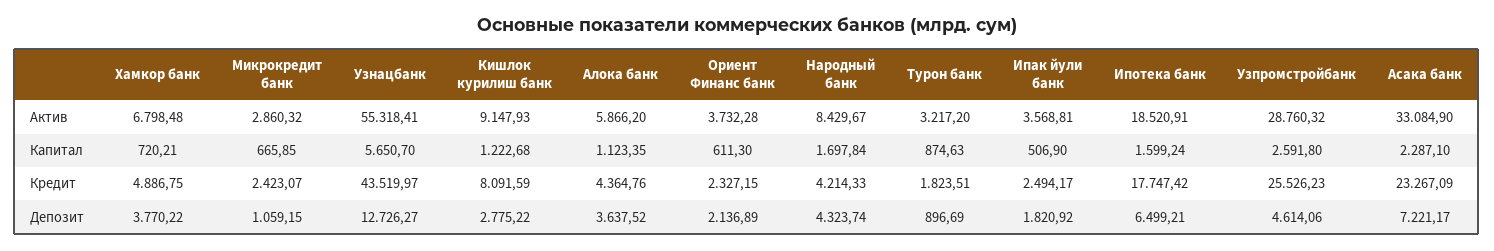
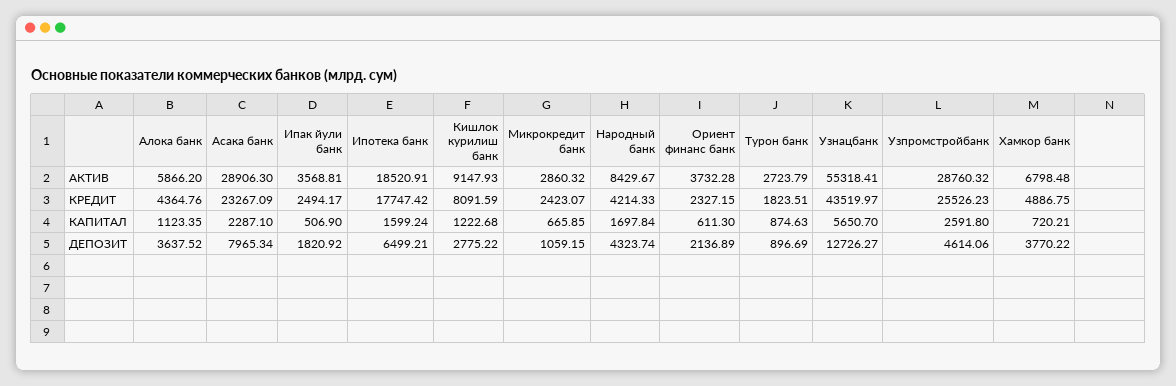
  {
    "Хамкор банк": {
      "Актив": 6798.48,
      "Капитал": 720.21,
      "Кредит": 4886.75,
      "Депозит": 3770.22
    },
    "Микрокредит банк": {
      "Актив": 2860.32,
      "Капитал": 665.85,
      "Кредит": 2423.07,
      "Депозит": 1059.15
    },
    "Узнацбанк": {
      "Актив": 55318.41,
      "Капитал": 5650.7,
      "Кредит": 43519.97,
      "Депозит": 12726.27
    },
    "Кишлок курилиш банк": {
      "Актив": 9147.93,
      "Капитал": 1222.68,
      "Кредит": 8091.59,
      "Депозит": 2775.22
    },
    "Алока банк": {
      "Актив": 5866.2,
      "Капитал": 1123.35,
      "Кредит": 4364.76,
      "Депозит": 3637.52
    },
    "Ориент Финанс банк": {
      "Актив": 3732.28,
      "Капитал": 611.3,
      "Кредит": 2327.15,
      "Депозит": 2136.89
    },
    "Народный банк": {
      "Актив": 8429.67,
      "Капитал": 1697.84,
      "Кредит": 4214.33,
      "Депозит": 4323.74
    },
    "Турон банк": {
-     "Актив": 3217.2,
+     "Актив": 2723.79,
      "Капитал": 874.63,
      "Кредит": 1823.51,
      "Депозит": 896.69
    },
    "Ипак йули банк": {
      "Актив": 3568.81,
      "Капитал": 506.9,
      "Кредит": 2494.17,
      "Депозит": 1820.92
    },
    "Ипотека банк": {
      "Актив": 18520.91,
      "Капитал": 1599.24,
      "Кредит": 17747.42,
      "Депозит": 6499.21
    },
    "Узпромстройбанк": {
      "Актив": 28760.32,
      "Капитал": 2591.8,
      "Кредит": 25526.23,
      "Депозит": 4614.06
    },
    "Асака банк": {
-     "Актив": 33084.9,
+     "Актив": 28906.3,
      "Капитал": 2287.1,
      "Кредит": 23267.09,
-     "Депозит": 7221.17
+     "Депозит": 7965.34
    }
  }

